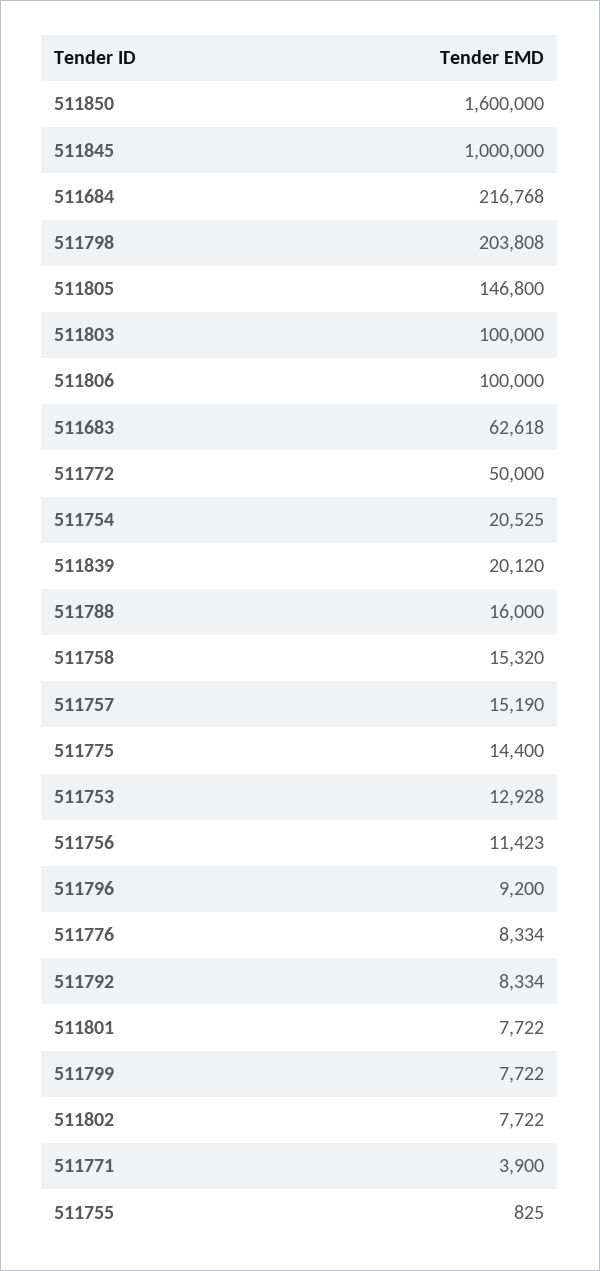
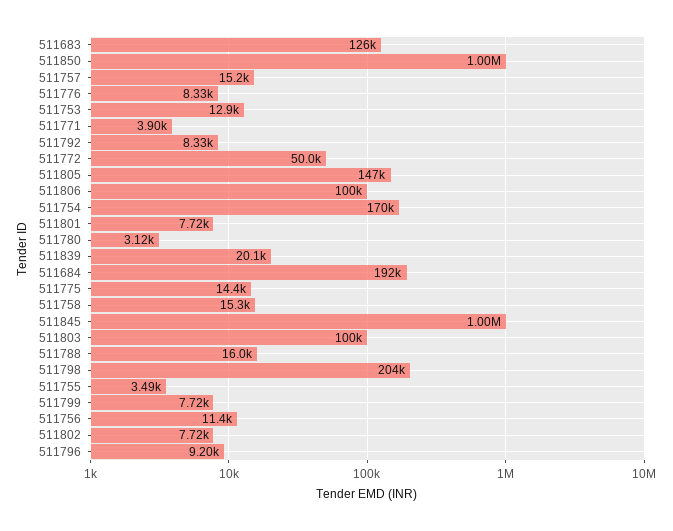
  {
-   "511850": 1600000,
+   "511850": 1000000,
    "511845": 1000000,
-   "511684": 216768,
+   "511684": 192000,
    "511798": 203808,
    "511805": 146800,
    "511803": 100000,
    "511806": 100000,
-   "511683": 62618,
+   "511683": 126000,
    "511772": 50000,
-   "511754": 20525,
+   "511754": 170000,
    "511839": 20120,
    "511788": 16000,
    "511758": 15320,
    "511757": 15190,
    "511775": 14400,
    "511753": 12928,
    "511756": 11423,
    "511796": 9200,
    "511776": 8334,
    "511792": 8334,
    "511801": 7722,
    "511799": 7722,
    "511802": 7722,
    "511771": 3900,
-   "511755": 825
+   "511755": 3490,
+   "511780": 3120
  }

